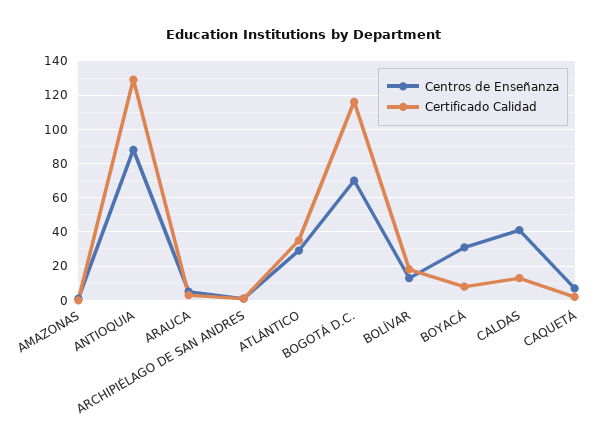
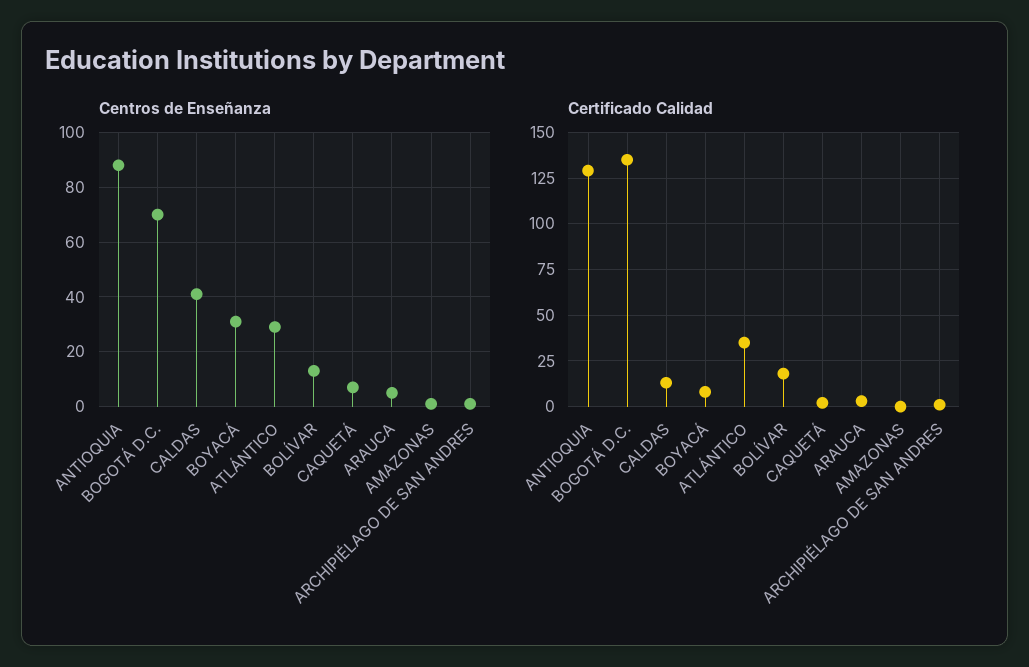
  {
    "Centros de Enseñanza": {
      "AMAZONAS": 0,
      "ANTIOQUIA": 90,
      "ARAUCA": 5,
      "ARCHIPIÉLAGO DE SAN ANDRES": 0,
      "ATLÁNTICO": 30,
      "BOGOTÁ D.C.": 70,
      "BOLÍVAR": 15,
      "BOYACÁ": 30,
      "CALDAS": 40,
      "CAQUETÁ": 5
    },
    "Certificado Calidad": {
      "AMAZONAS": 0,
      "ANTIOQUIA": 130,
      "ARAUCA": 5,
      "ARCHIPIÉLAGO DE SAN ANDRES": 0,
      "ATLÁNTICO": 35,
-     "BOGOTÁ D.C.": 115,
+     "BOGOTÁ D.C.": 135,
      "BOLÍVAR": 20,
      "BOYACÁ": 10,
      "CALDAS": 15,
      "CAQUETÁ": 0
    }
  }

